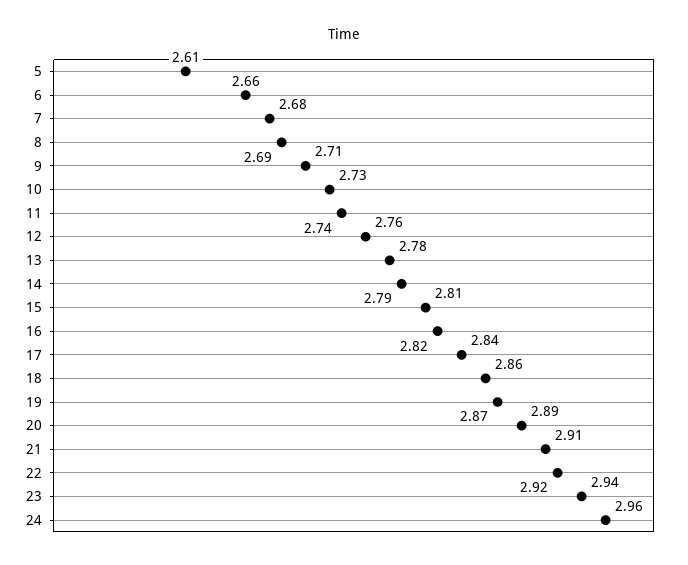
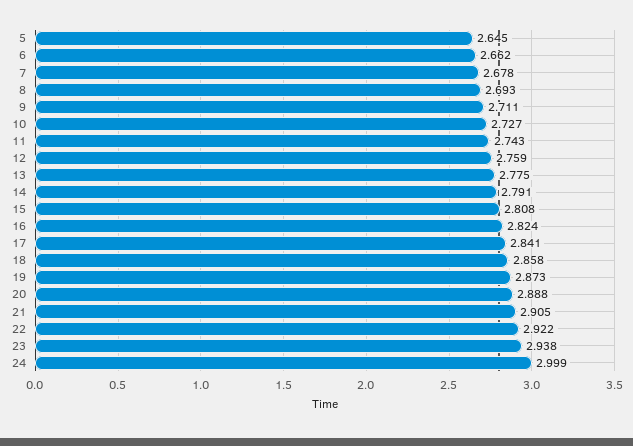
  {
-   "5": 2.61,
+   "5": 2.645,
    "6": 2.662,
    "7": 2.678,
    "8": 2.693,
    "9": 2.711,
    "10": 2.727,
    "11": 2.743,
    "12": 2.759,
    "13": 2.775,
    "14": 2.791,
    "15": 2.808,
    "16": 2.824,
    "17": 2.841,
    "18": 2.858,
    "19": 2.873,
    "20": 2.888,
    "21": 2.905,
    "22": 2.922,
    "23": 2.938,
-   "24": 2.96
+   "24": 2.999
  }

